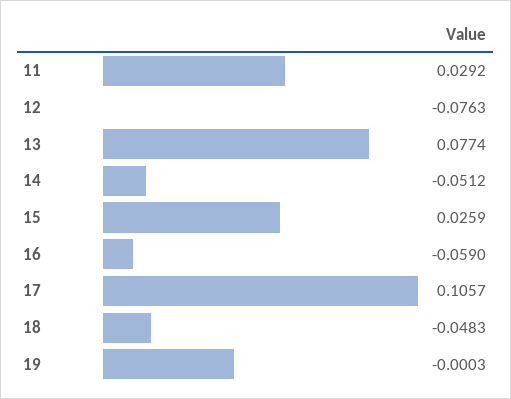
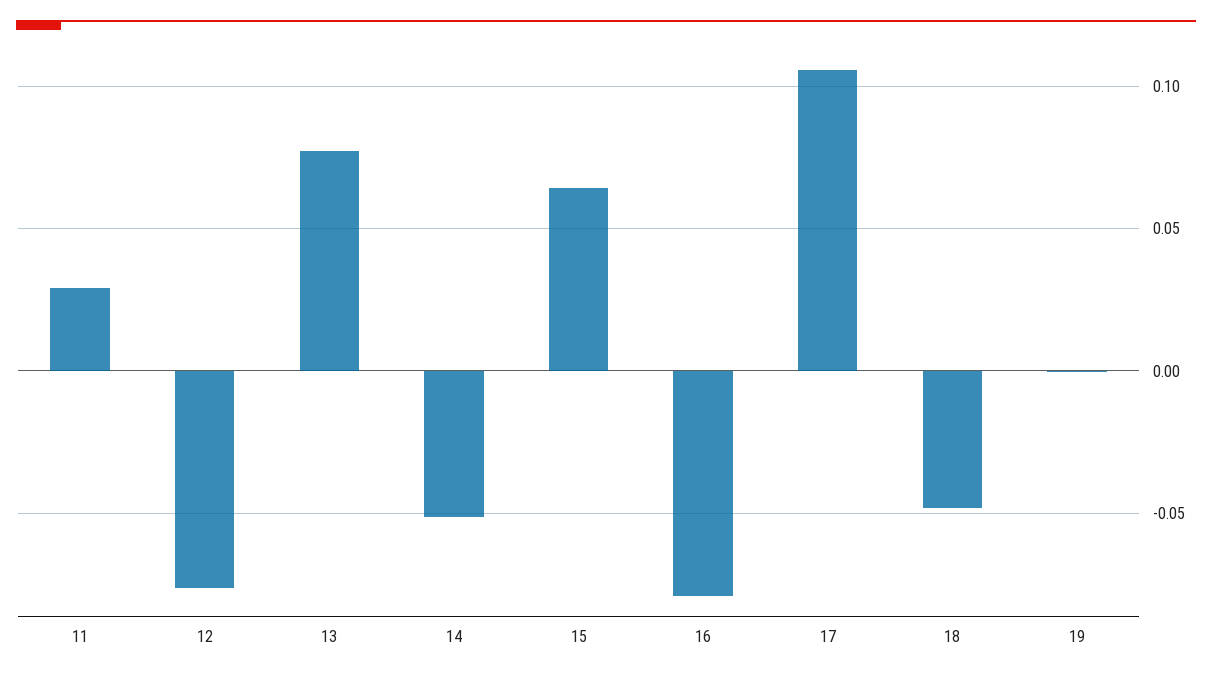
  {
    "11": 0.0292,
    "12": -0.0763,
    "13": 0.0774,
    "14": -0.0512,
-   "15": 0.0259,
+   "15": 0.065,
-   "16": -0.059,
+   "16": -0.08,
    "17": 0.1057,
    "18": -0.0483,
    "19": -0.0003
  }

